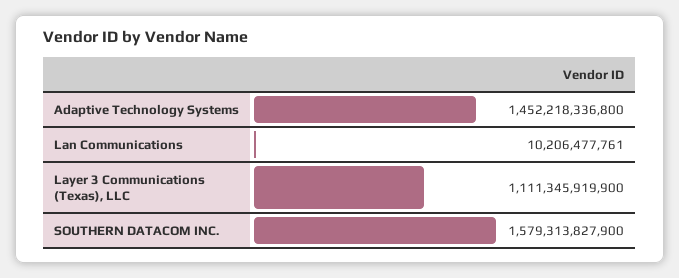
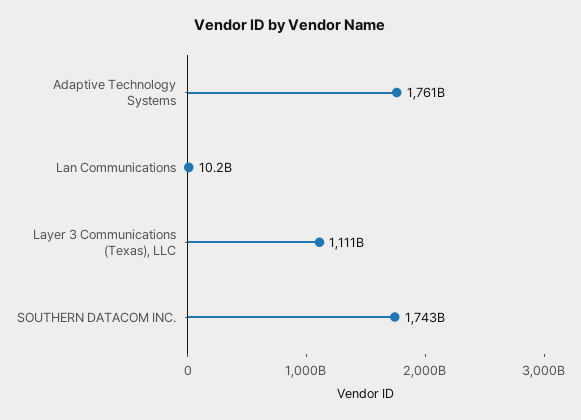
  {
-   "Adaptive Technology Systems": 1452218336800,
+   "Adaptive Technology Systems": 1761000000000,
    "Lan Communications": 10206477761,
    "Layer 3 Communications (Texas), LLC": 1111345919900,
-   "SOUTHERN DATACOM INC.": 1579313827900
+   "SOUTHERN DATACOM INC.": 1743000000000
  }

